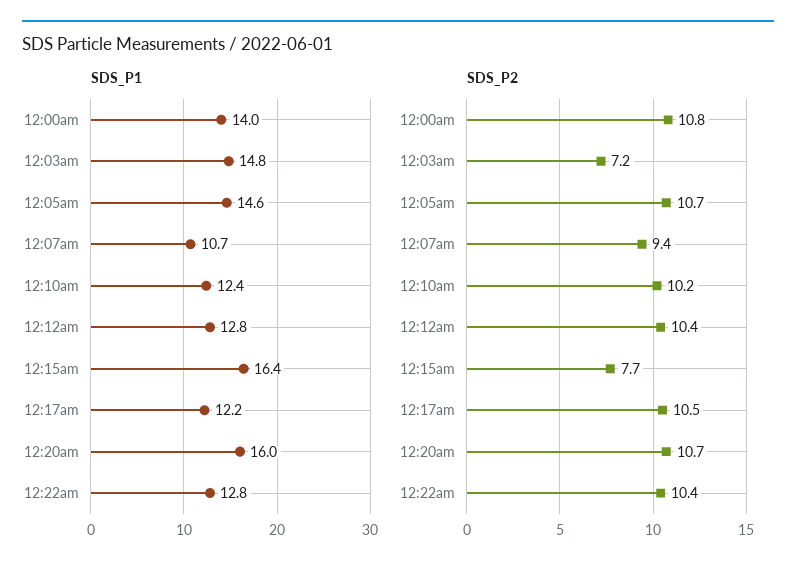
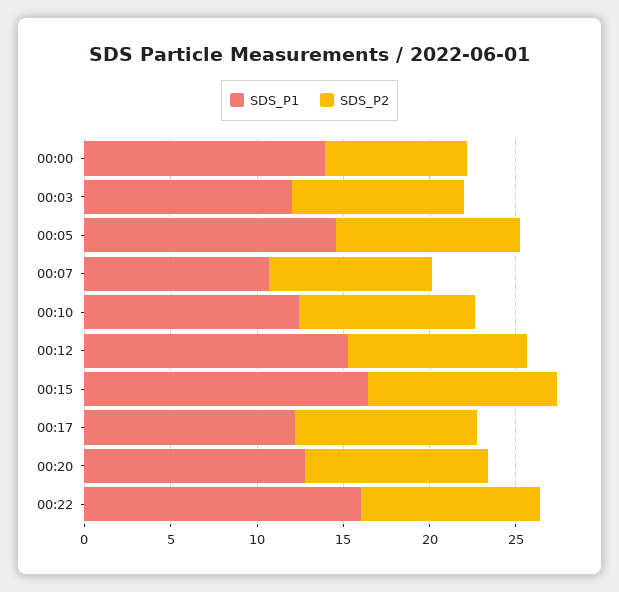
  {
    "SDS_P1": {
      "12:00am": 14,
-     "12:03am": 14.8,
+     "12:03am": 12,
      "12:05am": 14.6,
      "12:07am": 10.7,
      "12:10am": 12.4,
-     "12:12am": 12.8,
+     "12:12am": 15,
      "12:15am": 16.4,
      "12:17am": 12.2,
-     "12:20am": 16,
+     "12:20am": 13,
-     "12:22am": 12.8
+     "12:22am": 16
    },
    "SDS_P2": {
-     "12:00am": 10.8,
+     "12:00am": 8,
-     "12:03am": 7.2,
+     "12:03am": 10,
      "12:05am": 10.7,
      "12:07am": 9.4,
      "12:10am": 10.2,
      "12:12am": 10.4,
-     "12:15am": 7.7,
+     "12:15am": 11,
      "12:17am": 10.5,
      "12:20am": 10.7,
      "12:22am": 10.4
    }
  }

